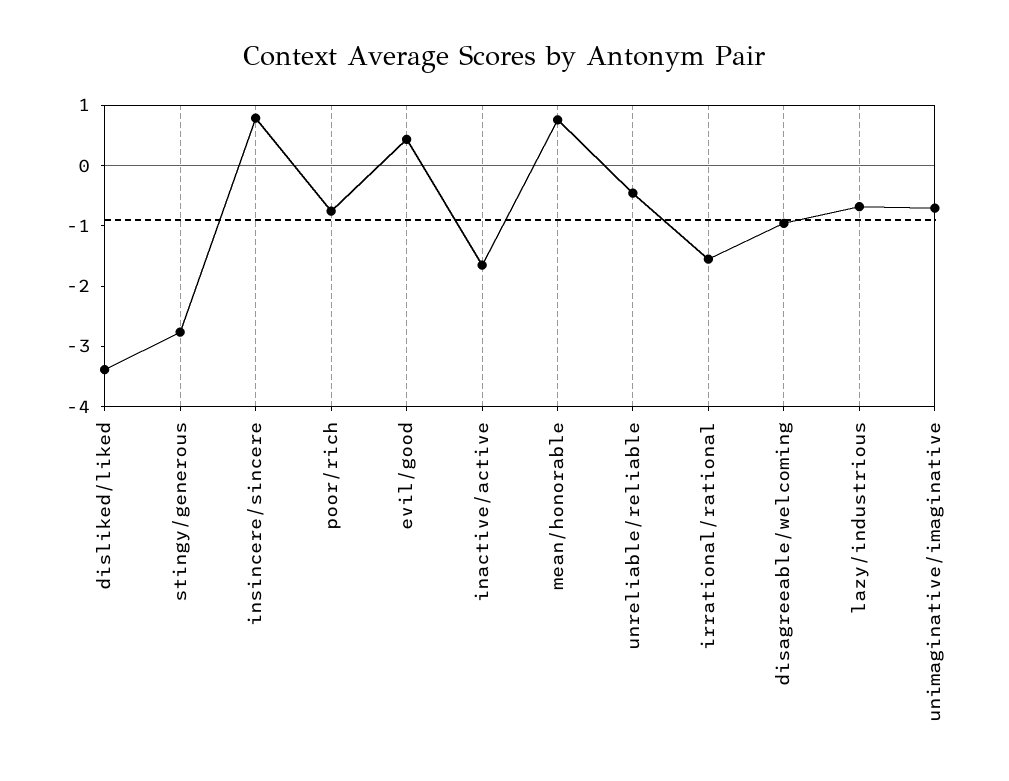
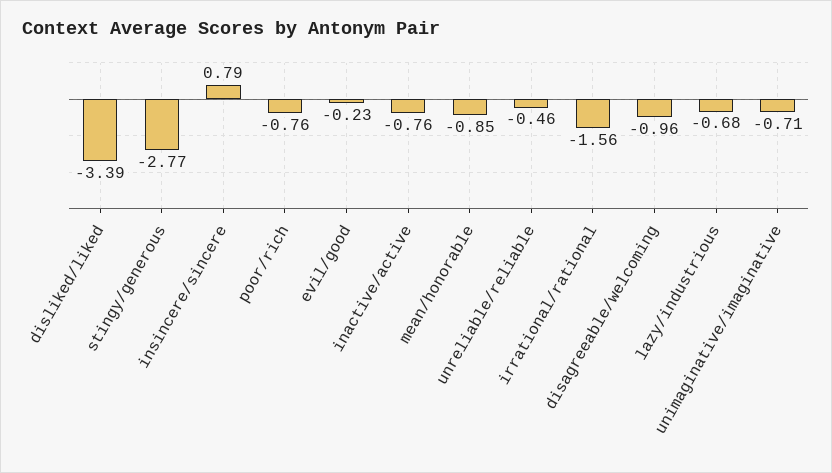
  {
    "disliked/liked": -3.39,
    "stingy/generous": -2.77,
    "insincere/sincere": 0.79,
    "poor/rich": -0.76,
-   "evil/good": 0.4,
+   "evil/good": -0.23,
-   "inactive/active": -1.6,
+   "inactive/active": -0.76,
-   "mean/honorable": 0.8,
+   "mean/honorable": -0.85,
    "unreliable/reliable": -0.46,
    "irrational/rational": -1.56,
    "disagreeable/welcoming": -0.96,
    "lazy/industrious": -0.68,
    "unimaginative/imaginative": -0.71
  }

